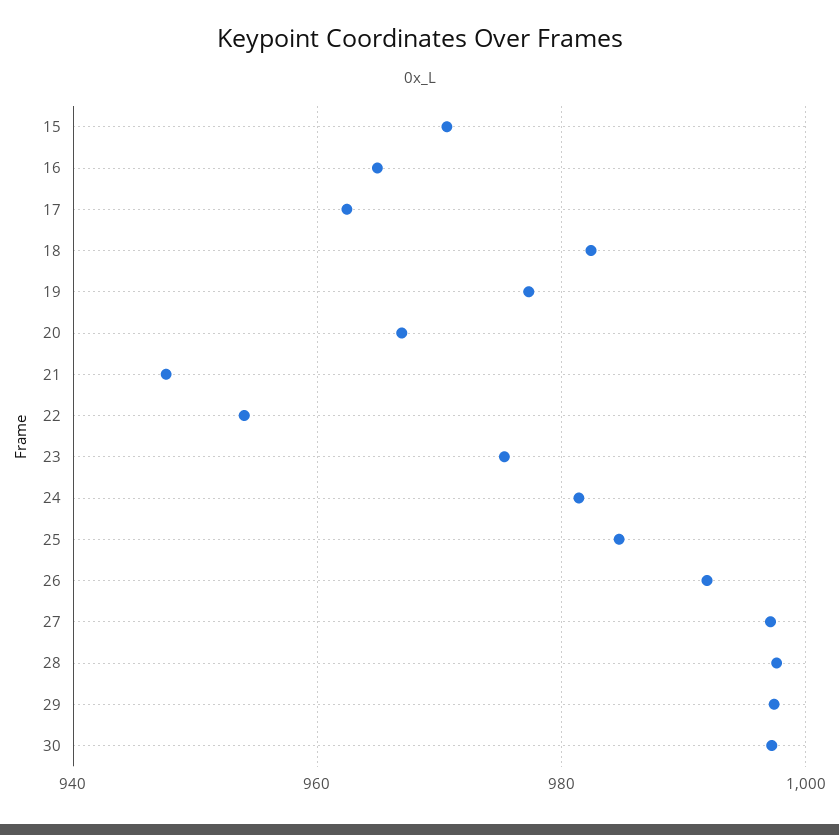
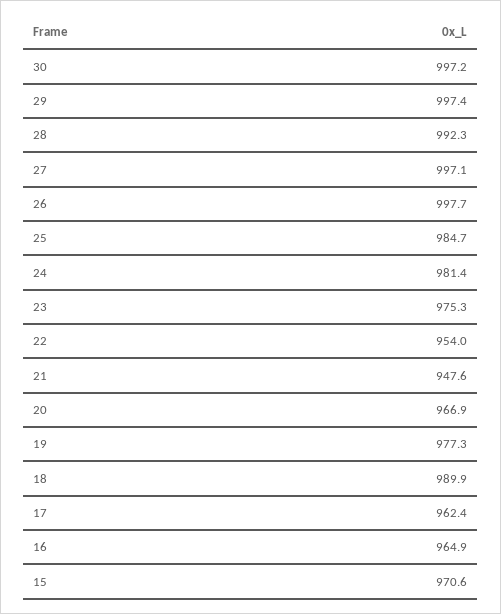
  {
    "15": 970.6,
    "16": 964.9,
    "17": 962.4,
-   "18": 982,
+   "18": 989.9,
    "19": 977.3,
    "20": 966.9,
    "21": 947.6,
    "22": 954,
    "23": 975.3,
    "24": 981.4,
    "25": 984.7,
-   "26": 992,
+   "26": 997.7,
    "27": 997.1,
-   "28": 998,
+   "28": 992.3,
    "29": 997.4,
    "30": 997.2
  }

